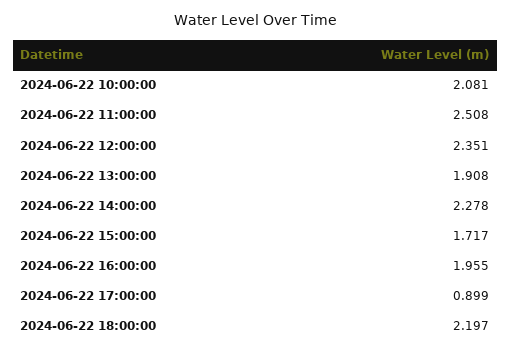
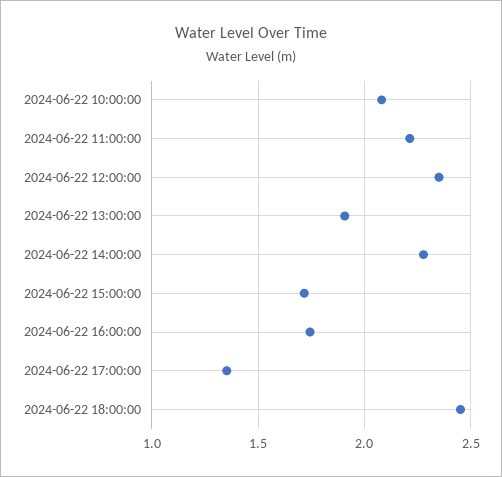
  {
    "2024-06-22 10:00:00": 2.081,
-   "2024-06-22 11:00:00": 2.508,
+   "2024-06-22 11:00:00": 2.2,
    "2024-06-22 12:00:00": 2.351,
    "2024-06-22 13:00:00": 1.908,
    "2024-06-22 14:00:00": 2.278,
    "2024-06-22 15:00:00": 1.717,
-   "2024-06-22 16:00:00": 1.955,
+   "2024-06-22 16:00:00": 1.75,
-   "2024-06-22 17:00:00": 0.899,
+   "2024-06-22 17:00:00": 1.35,
-   "2024-06-22 18:00:00": 2.197
+   "2024-06-22 18:00:00": 2.45
  }

